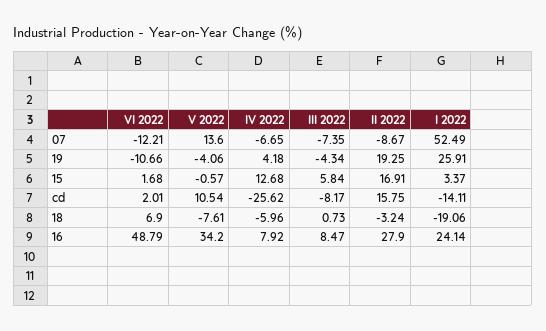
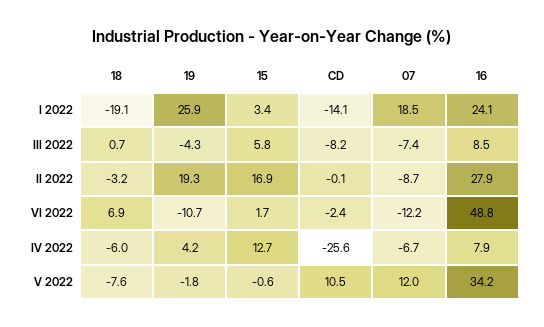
  {
    "VI 2022": {
      "07": -12.21,
      "19": -10.66,
      "15": 1.68,
-     "cd": 2.01,
+     "cd": -2.4,
      "18": 6.9,
      "16": 48.79
    },
    "V 2022": {
-     "07": 13.6,
+     "07": 12,
-     "19": -4.06,
+     "19": -1.8,
      "15": -0.57,
      "cd": 10.54,
      "18": -7.61,
      "16": 34.2
    },
    "IV 2022": {
      "07": -6.65,
      "19": 4.18,
      "15": 12.68,
      "cd": -25.62,
      "18": -5.96,
      "16": 7.92
    },
    "III 2022": {
      "07": -7.35,
      "19": -4.34,
      "15": 5.84,
      "cd": -8.17,
      "18": 0.73,
      "16": 8.47
    },
    "II 2022": {
      "07": -8.67,
      "19": 19.25,
      "15": 16.91,
-     "cd": 15.75,
+     "cd": -0.1,
      "18": -3.24,
      "16": 27.9
    },
    "I 2022": {
-     "07": 52.49,
+     "07": 18.5,
      "19": 25.91,
      "15": 3.37,
      "cd": -14.11,
      "18": -19.06,
      "16": 24.14
    }
  }

